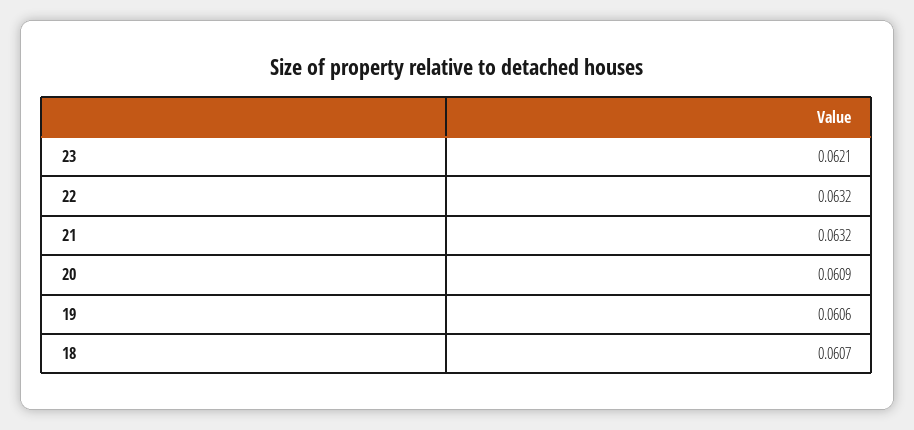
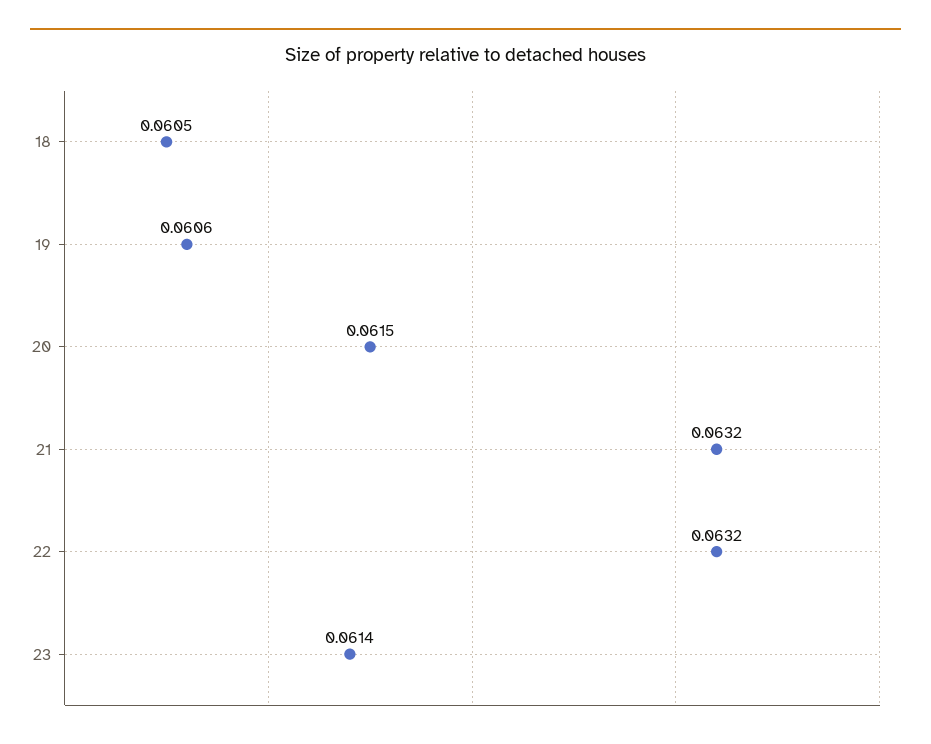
  {
-   "23": 0.0621,
+   "23": 0.0614,
    "22": 0.0632,
    "21": 0.0632,
-   "20": 0.0609,
+   "20": 0.0615,
    "19": 0.0606,
-   "18": 0.0607
+   "18": 0.0605
  }

